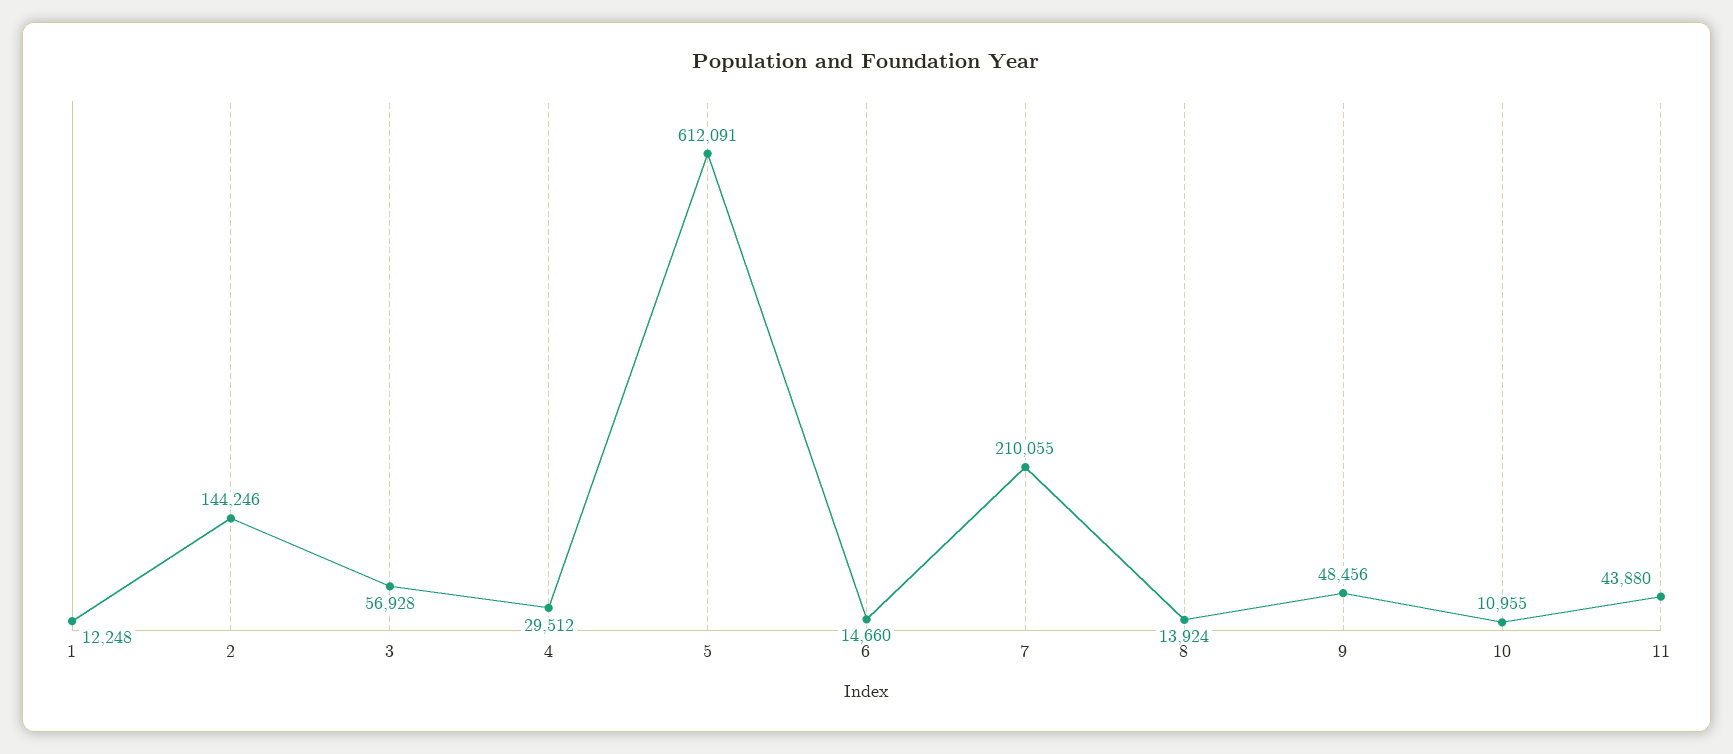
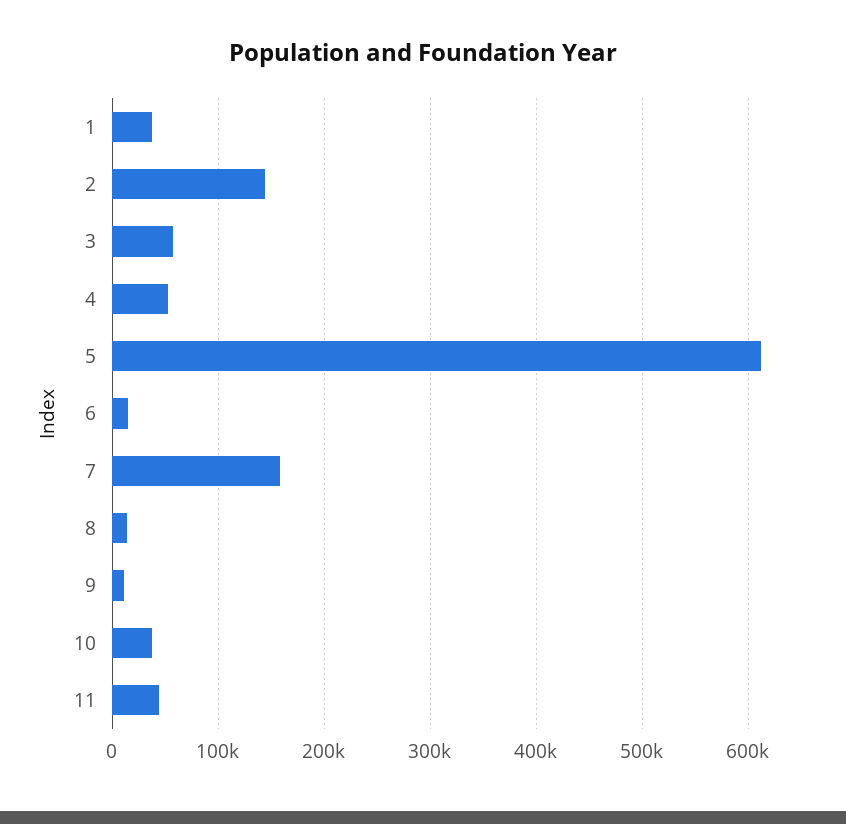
  {
-   "1": 12248,
+   "1": 40000,
    "2": 144246,
    "3": 56928,
-   "4": 29512,
+   "4": 50000,
    "5": 612091,
    "6": 14660,
-   "7": 210055,
+   "7": 160000,
    "8": 13924,
-   "9": 48456,
+   "9": 10000,
-   "10": 10955,
+   "10": 40000,
    "11": 43880
  }

